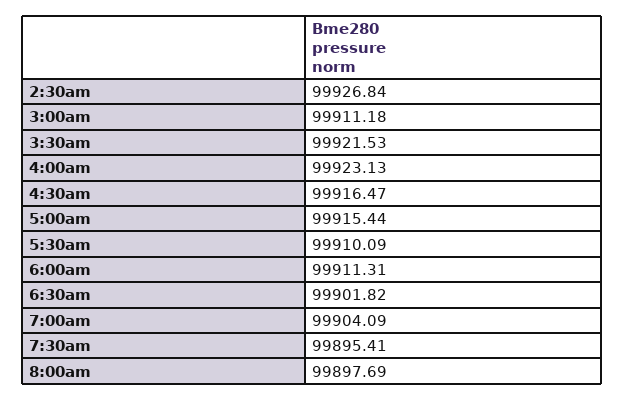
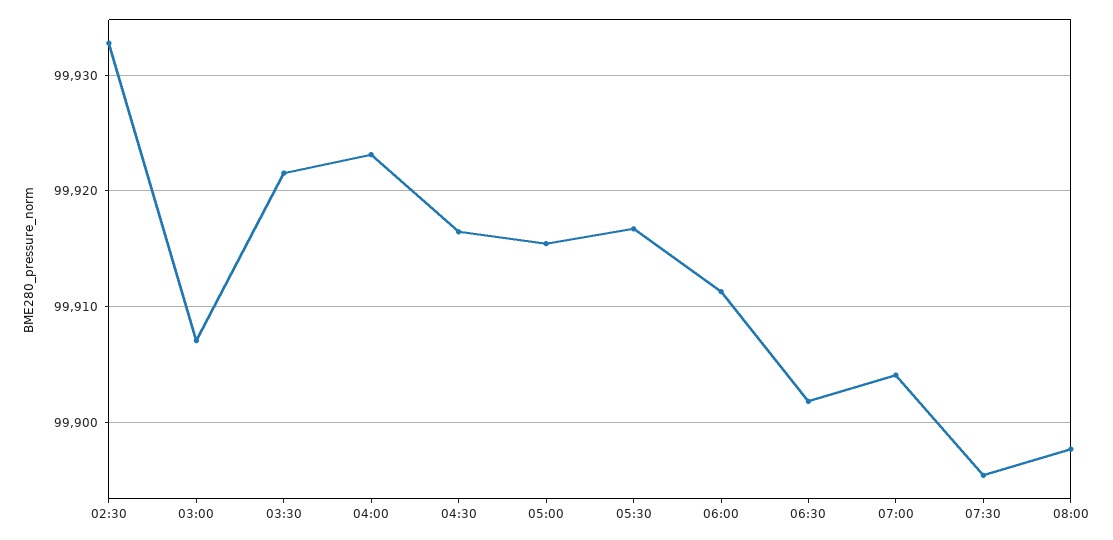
  {
-   "2:30am": 99926.84,
+   "2:30am": 99933,
-   "3:00am": 99911.18,
+   "3:00am": 99907,
    "3:30am": 99921.53,
    "4:00am": 99923.13,
    "4:30am": 99916.47,
    "5:00am": 99915.44,
-   "5:30am": 99910.09,
+   "5:30am": 99917,
    "6:00am": 99911.31,
    "6:30am": 99901.82,
    "7:00am": 99904.09,
    "7:30am": 99895.41,
    "8:00am": 99897.69
  }

